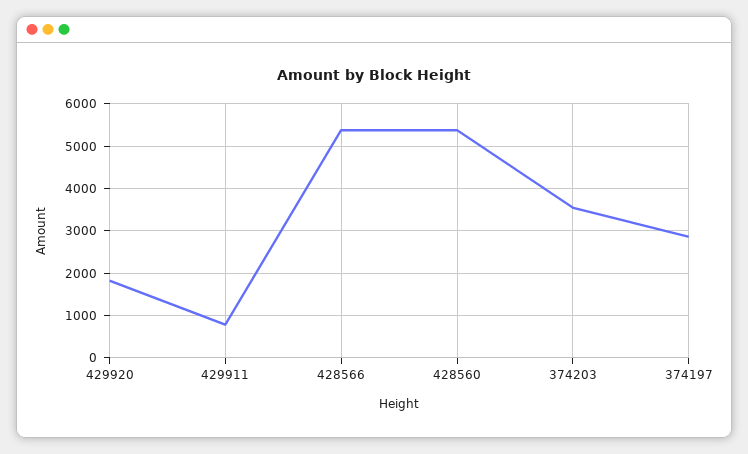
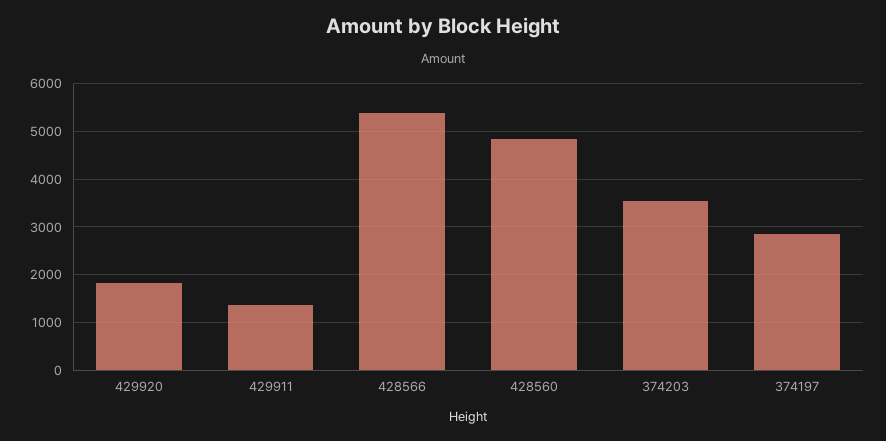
  {
    "429920": 1800,
-   "429911": 800,
+   "429911": 1400,
    "428566": 5400,
-   "428560": 5400,
+   "428560": 4800,
    "374203": 3600,
    "374197": 2800
  }

